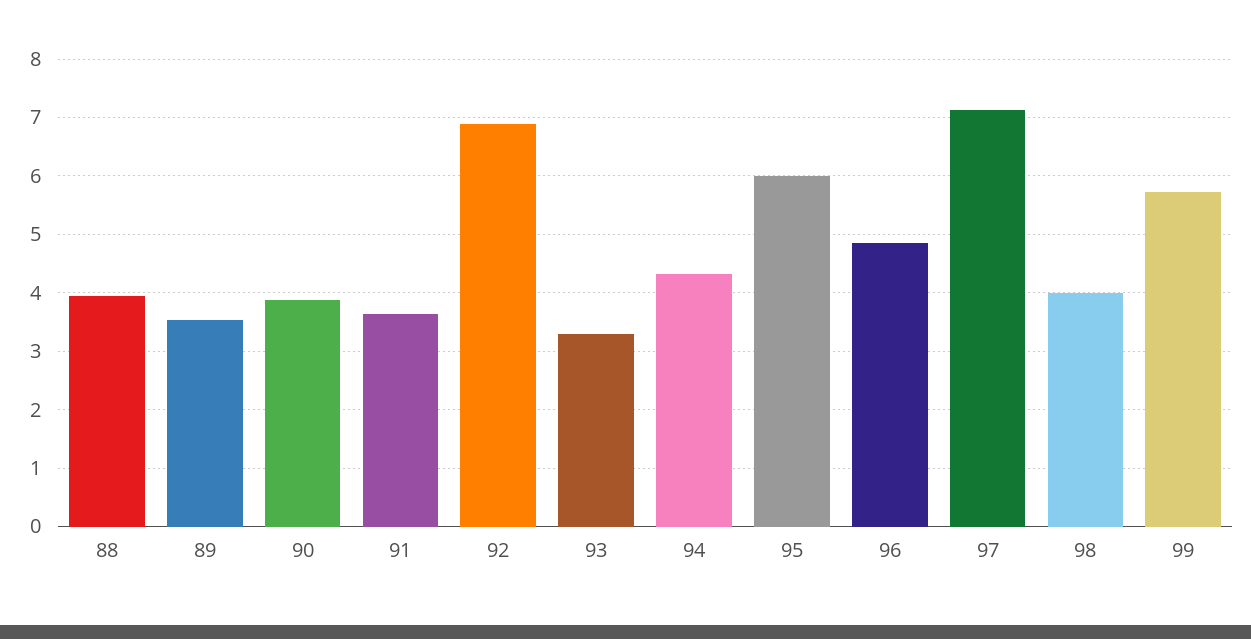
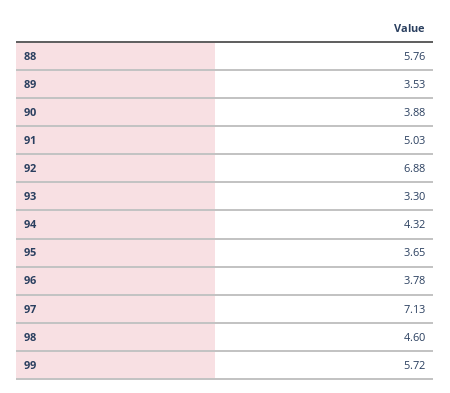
  {
-   "88": 4,
+   "88": 5.76,
    "89": 3.53,
    "90": 3.88,
-   "91": 3.6,
+   "91": 5.03,
    "92": 6.88,
    "93": 3.3,
    "94": 4.32,
-   "95": 6,
+   "95": 3.65,
-   "96": 4.8,
+   "96": 3.78,
    "97": 7.13,
-   "98": 4,
+   "98": 4.6,
    "99": 5.72
  }

